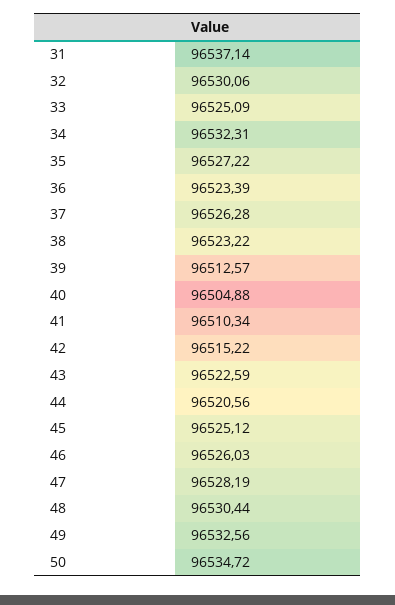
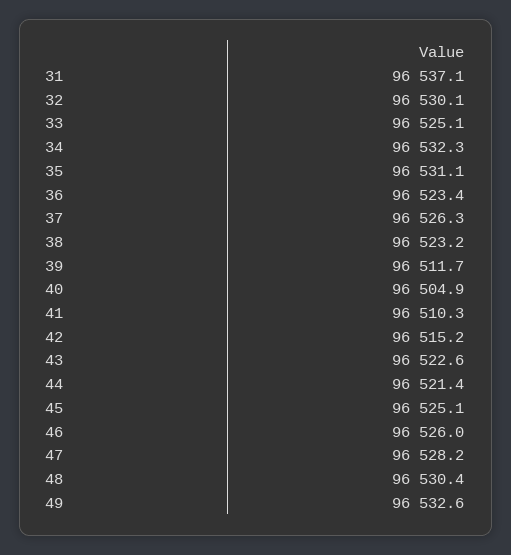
  {
    "31": 96537.14,
    "32": 96530.06,
    "33": 96525.09,
    "34": 96532.31,
-   "35": 96527.22,
+   "35": 96531.1,
    "36": 96523.39,
    "37": 96526.28,
    "38": 96523.22,
-   "39": 96512.57,
+   "39": 96511.7,
    "40": 96504.88,
    "41": 96510.34,
    "42": 96515.22,
    "43": 96522.59,
-   "44": 96520.56,
+   "44": 96521.4,
    "45": 96525.12,
    "46": 96526.03,
    "47": 96528.19,
    "48": 96530.44,
-   "49": 96532.56,
+   "49": 96532.56
-   "50": 96534.72
  }

